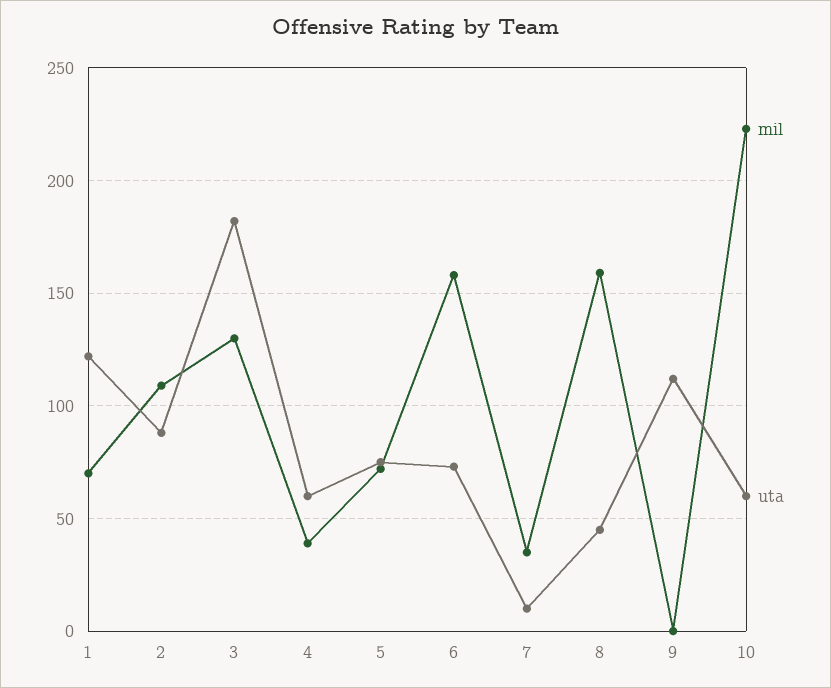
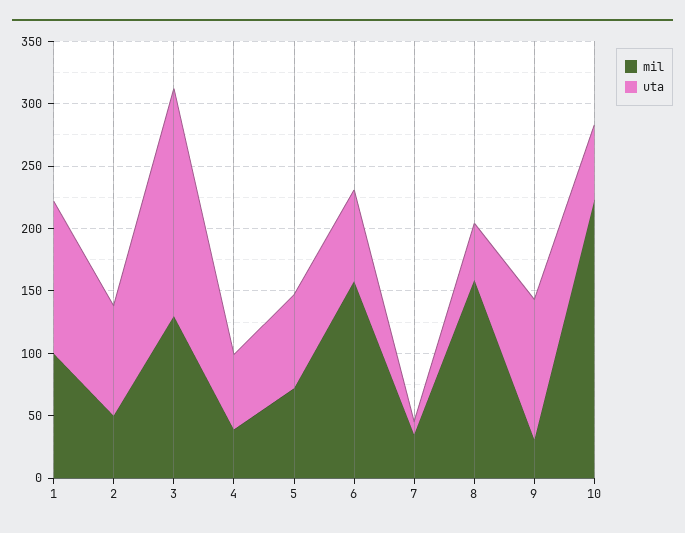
  {
    "mil": {
-     "1": 70,
+     "1": 100,
-     "2": 110,
+     "2": 50,
      "3": 130,
      "4": 40,
      "5": 70,
      "6": 160,
      "7": 35,
      "8": 160,
-     "9": 0,
+     "9": 30,
      "10": 225
    },
    "uta": {
      "1": 120,
      "2": 90,
      "3": 180,
      "4": 60,
      "5": 75,
      "6": 75,
      "7": 10,
      "8": 45,
      "9": 110,
      "10": 60
    }
  }

